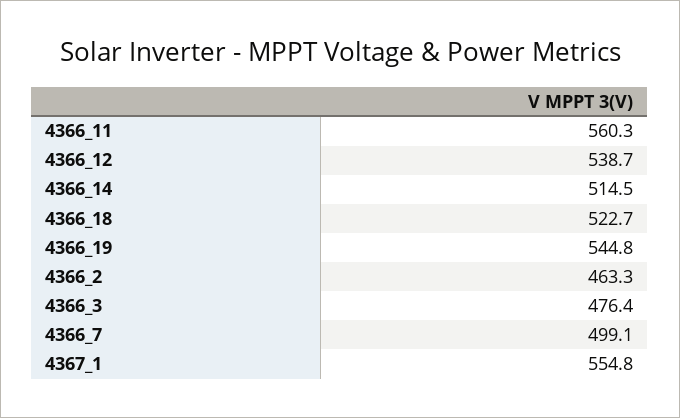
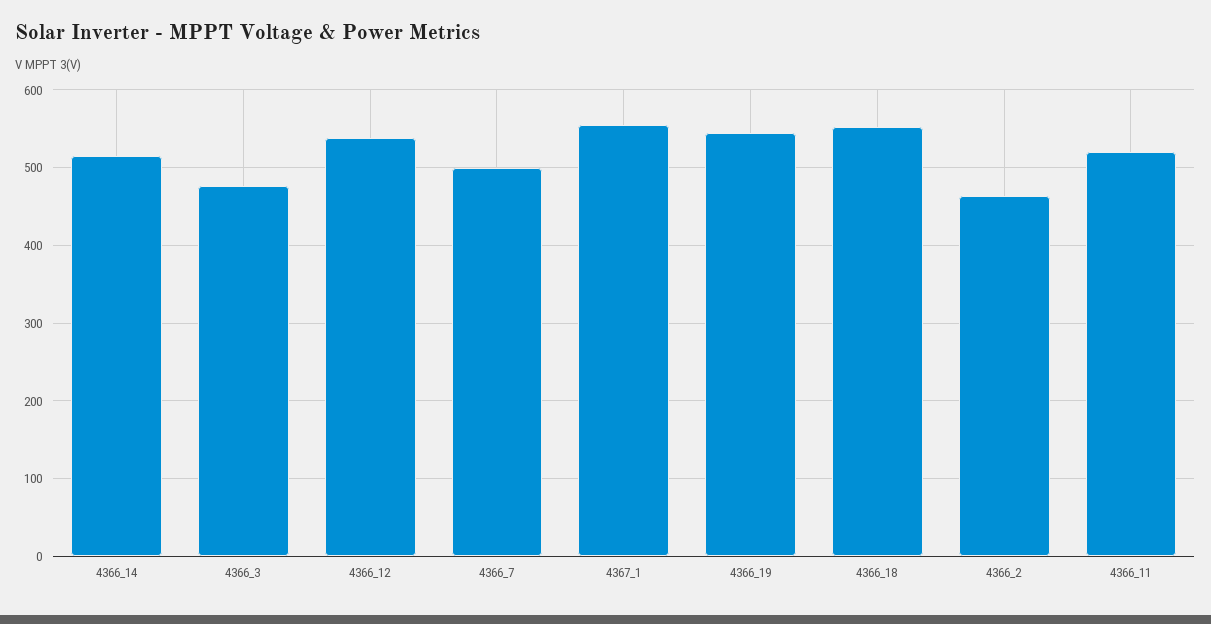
  {
-   "4366_11": 560.3,
+   "4366_11": 520,
    "4366_12": 538.7,
    "4366_14": 514.5,
-   "4366_18": 522.7,
+   "4366_18": 550,
    "4366_19": 544.8,
    "4366_2": 463.3,
    "4366_3": 476.4,
    "4366_7": 499.1,
    "4367_1": 554.8
  }

